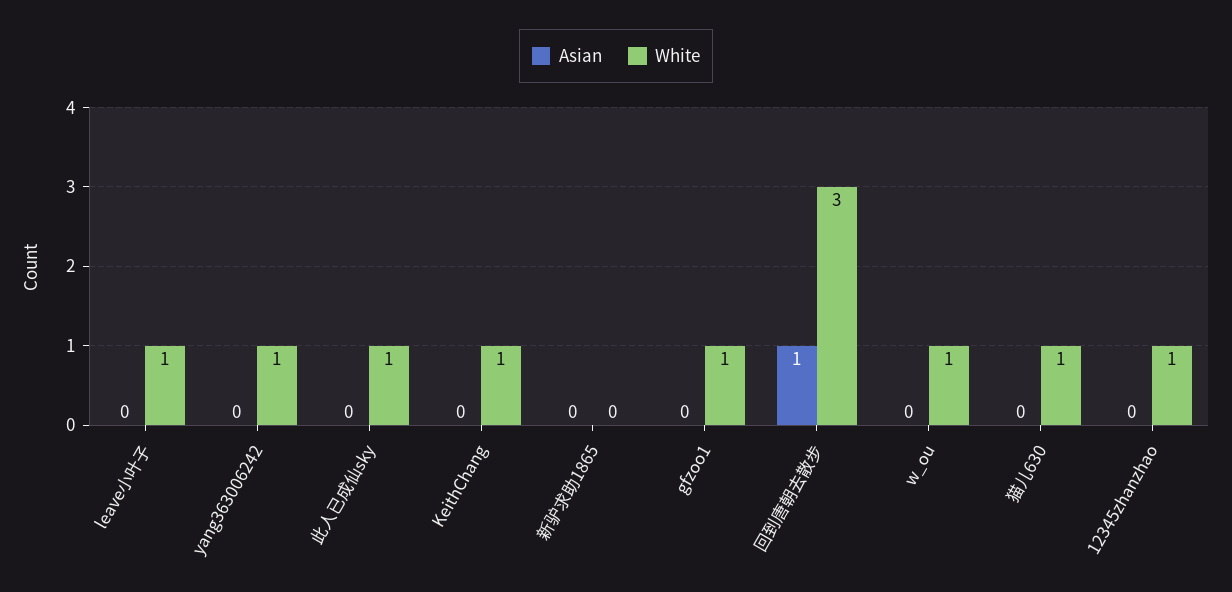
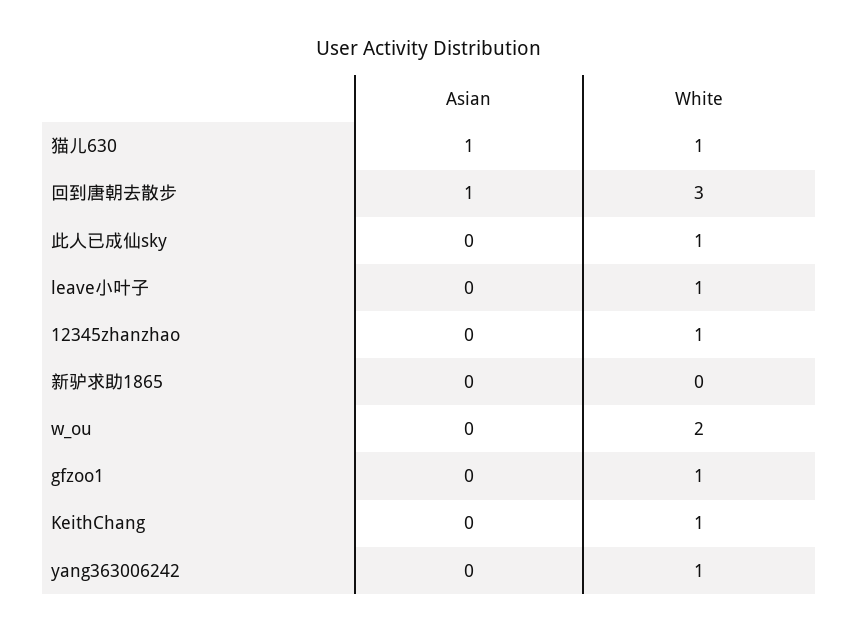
  {
    "Asian": {
      "leave小叶子": 0,
      "yang363006242": 0,
      "此人已成仙sky": 0,
      "KeithChang": 0,
      "新驴求助1865": 0,
      "gfzoo1": 0,
      "回到唐朝去散步": 1,
      "w_ou": 0,
-     "猫儿630": 0,
+     "猫儿630": 1,
      "12345zhanzhao": 0
    },
    "White": {
      "leave小叶子": 1,
      "yang363006242": 1,
      "此人已成仙sky": 1,
      "KeithChang": 1,
      "新驴求助1865": 0,
      "gfzoo1": 1,
      "回到唐朝去散步": 3,
-     "w_ou": 1,
+     "w_ou": 2,
      "猫儿630": 1,
      "12345zhanzhao": 1
    }
  }

